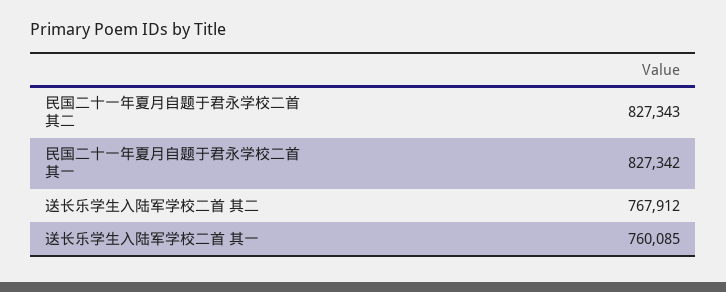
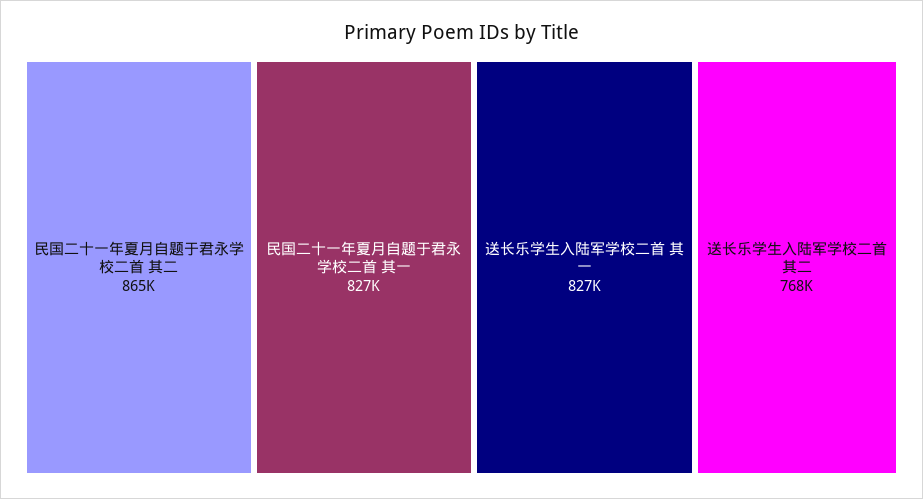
  {
-   "民国二十一年夏月自题于君永学校二首 其二": 827343,
+   "民国二十一年夏月自题于君永学校二首 其二": 865000,
    "民国二十一年夏月自题于君永学校二首 其一": 827342,
    "送长乐学生入陆军学校二首 其二": 767912,
-   "送长乐学生入陆军学校二首 其一": 760085
+   "送长乐学生入陆军学校二首 其一": 827000
  }

